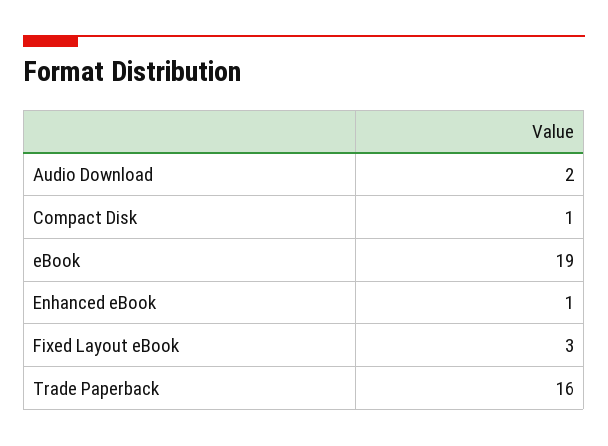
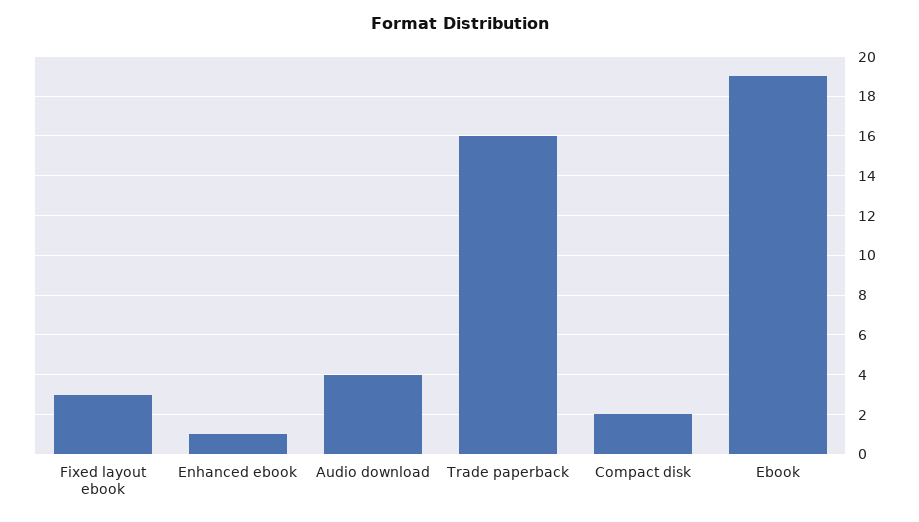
  {
-   "Audio Download": 2,
+   "Audio Download": 4,
-   "Compact Disk": 1,
+   "Compact Disk": 2,
    "eBook": 19,
    "Enhanced eBook": 1,
    "Fixed Layout eBook": 3,
    "Trade Paperback": 16
  }

